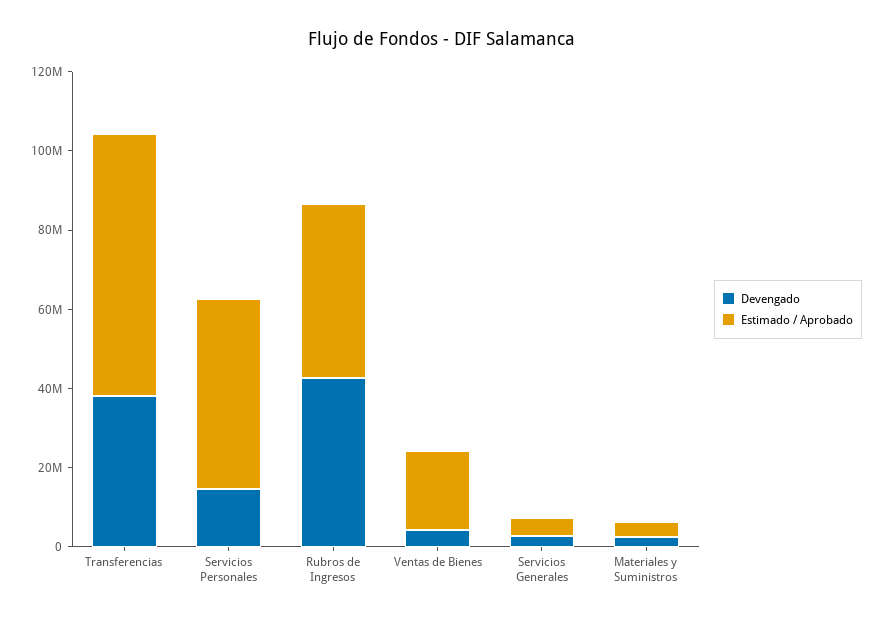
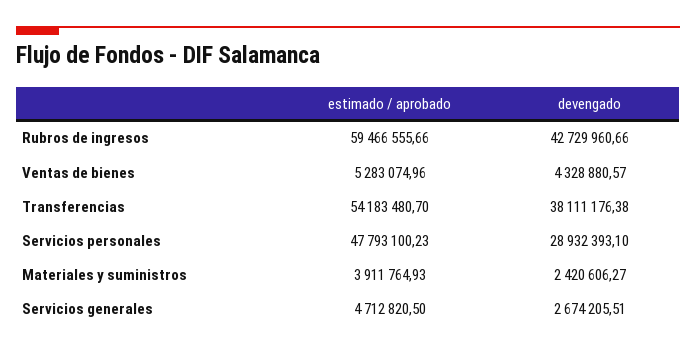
  {
    "Devengado": {
      "Transferencias": 38111176.38,
-     "Servicios Personales": 15000000,
+     "Servicios Personales": 28932393.1,
      "Rubros de Ingresos": 42729960.66,
      "Ventas de Bienes": 4328880.57,
      "Servicios Generales": 2674205.51,
      "Materiales y Suministros": 2420606.27
    },
    "Estimado / Aprobado": {
-     "Transferencias": 65000000,
+     "Transferencias": 54183480.7,
      "Servicios Personales": 47793100.23,
-     "Rubros de Ingresos": 45000000,
+     "Rubros de Ingresos": 59466555.66,
-     "Ventas de Bienes": 20000000,
+     "Ventas de Bienes": 5283074.96,
      "Servicios Generales": 4712820.5,
      "Materiales y Suministros": 3911764.93
    }
  }

